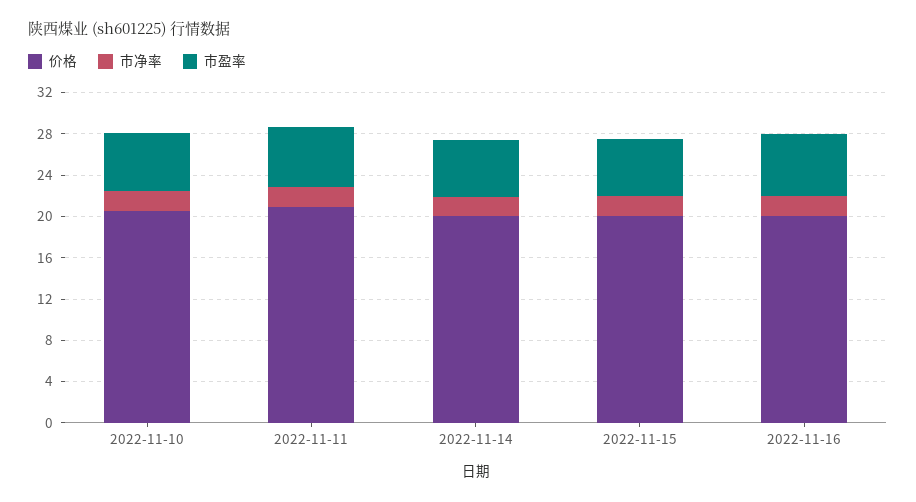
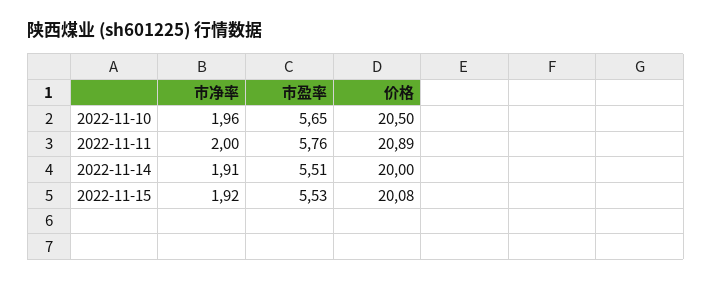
  {
    "价格": {
      "2022-11-10": 20.5,
      "2022-11-11": 20.89,
      "2022-11-14": 20,
-     "2022-11-15": 20.08,
+     "2022-11-15": 20.08
-     "2022-11-16": 20
    },
    "市净率": {
      "2022-11-10": 1.96,
      "2022-11-11": 2,
      "2022-11-14": 1.91,
-     "2022-11-15": 1.92,
+     "2022-11-15": 1.92
-     "2022-11-16": 2
    },
    "市盈率": {
      "2022-11-10": 5.65,
      "2022-11-11": 5.76,
      "2022-11-14": 5.51,
-     "2022-11-15": 5.53,
+     "2022-11-15": 5.53
-     "2022-11-16": 6
    }
  }

